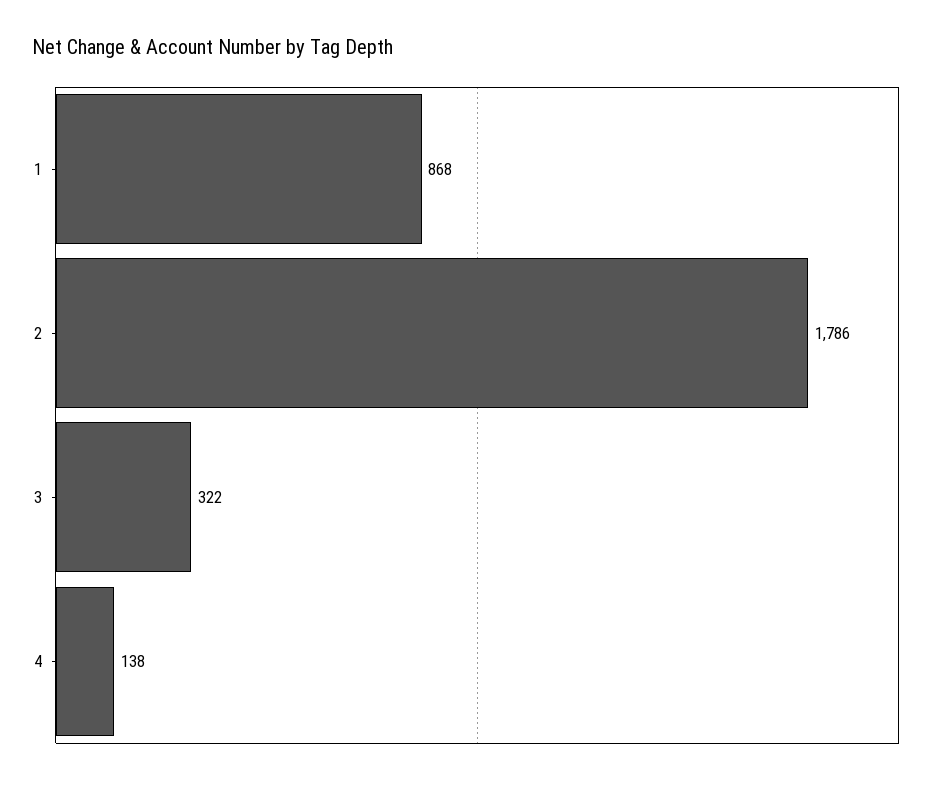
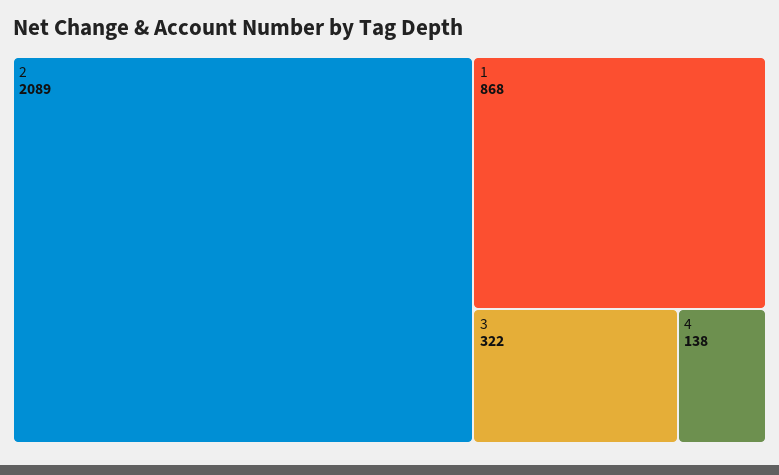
  {
    "1": 868,
-   "2": 1786,
+   "2": 2089,
    "3": 322,
    "4": 138
  }

